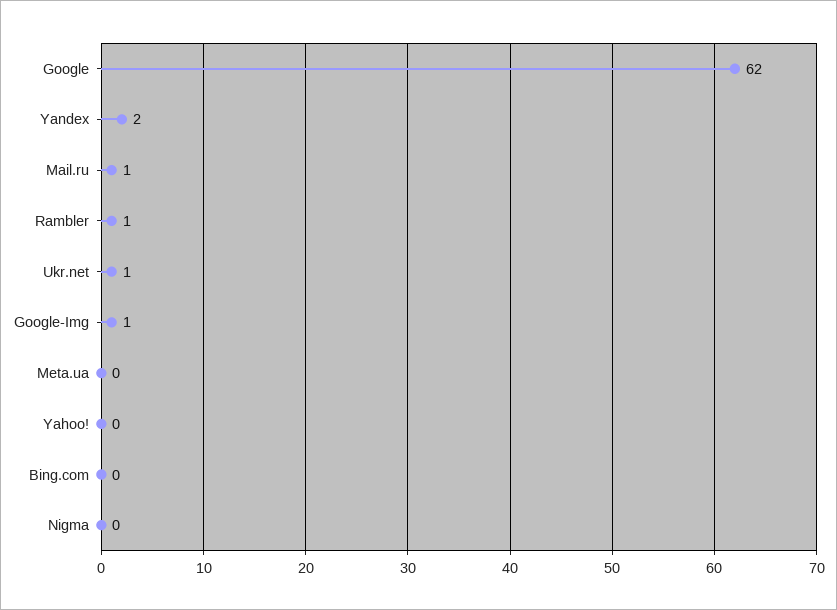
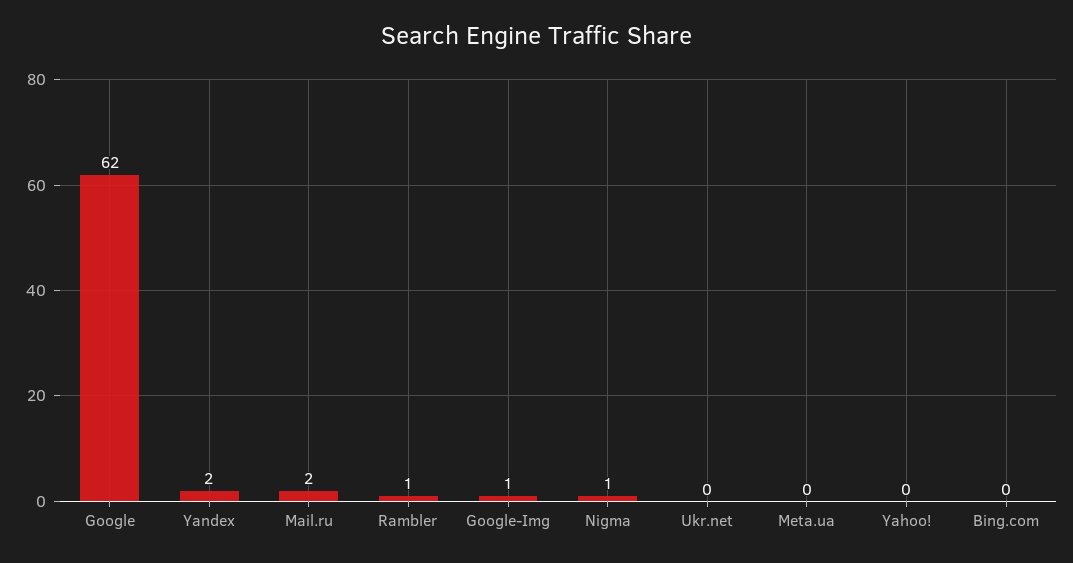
  {
    "Google": 62,
    "Yandex": 2,
-   "Mail.ru": 1,
+   "Mail.ru": 2,
    "Rambler": 1,
-   "Ukr.net": 1,
+   "Ukr.net": 0,
    "Google-Img": 1,
    "Meta.ua": 0,
    "Yahoo!": 0,
    "Bing.com": 0,
-   "Nigma": 0
+   "Nigma": 1
  }

